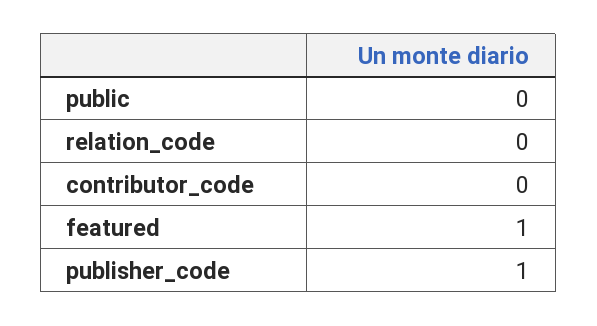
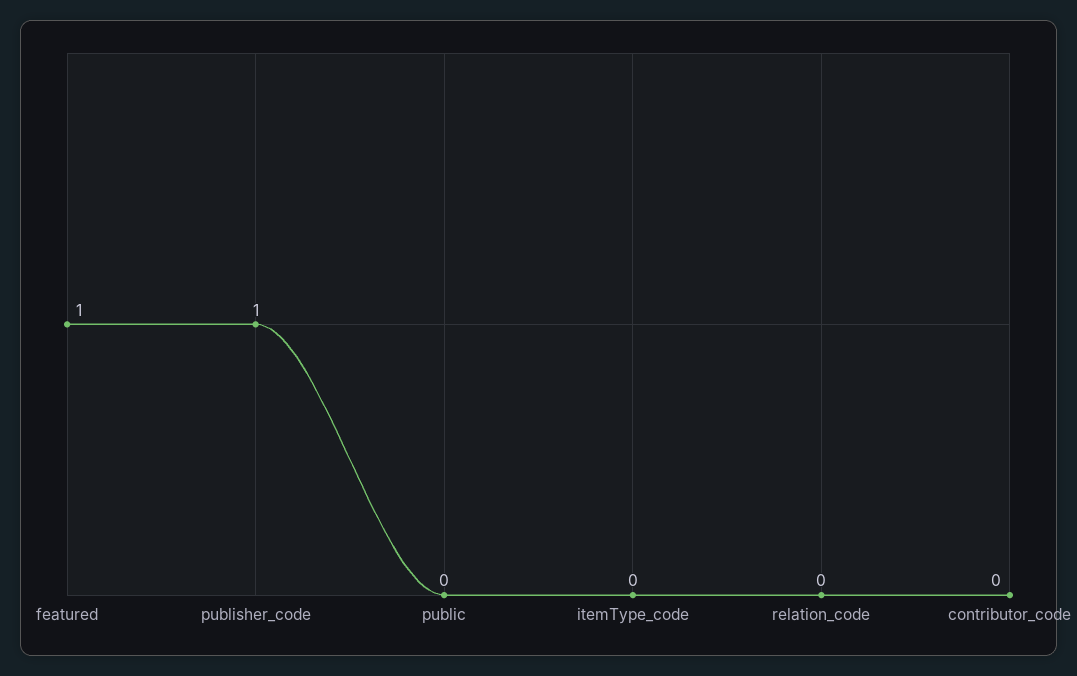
  {
    "public": 0,
    "relation_code": 0,
    "contributor_code": 0,
    "featured": 1,
-   "publisher_code": 1
+   "publisher_code": 1,
+   "itemType_code": 0
  }

